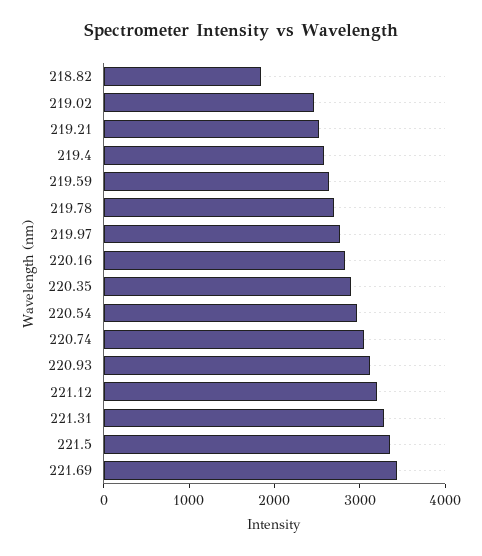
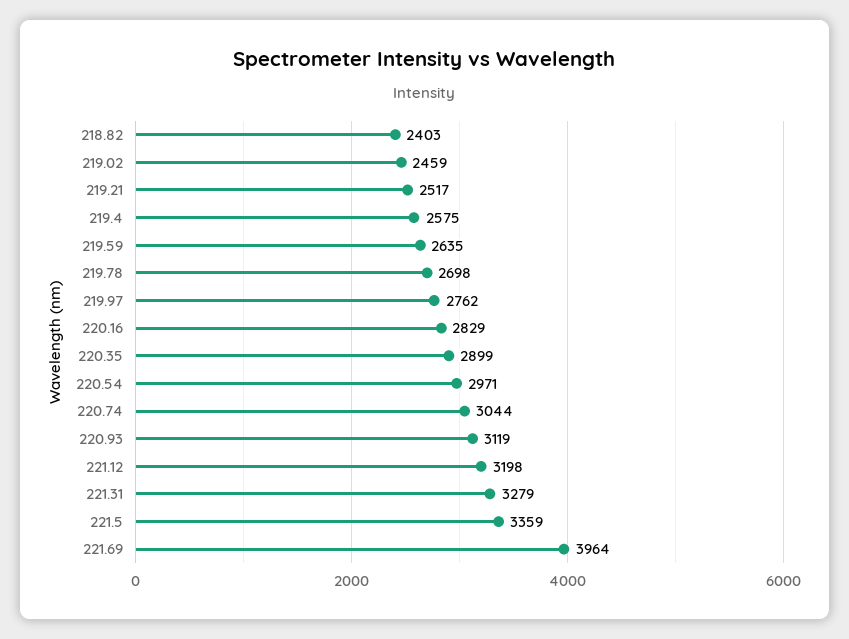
  {
-   "218.82": 1800,
+   "218.82": 2403,
    "219.02": 2459,
    "219.21": 2517,
    "219.4": 2575,
    "219.59": 2635,
    "219.78": 2698,
    "219.97": 2762,
    "220.16": 2829,
    "220.35": 2899,
    "220.54": 2971,
    "220.74": 3044,
    "220.93": 3119,
    "221.12": 3198,
    "221.31": 3279,
    "221.5": 3359,
-   "221.69": 3400
+   "221.69": 3964
  }

